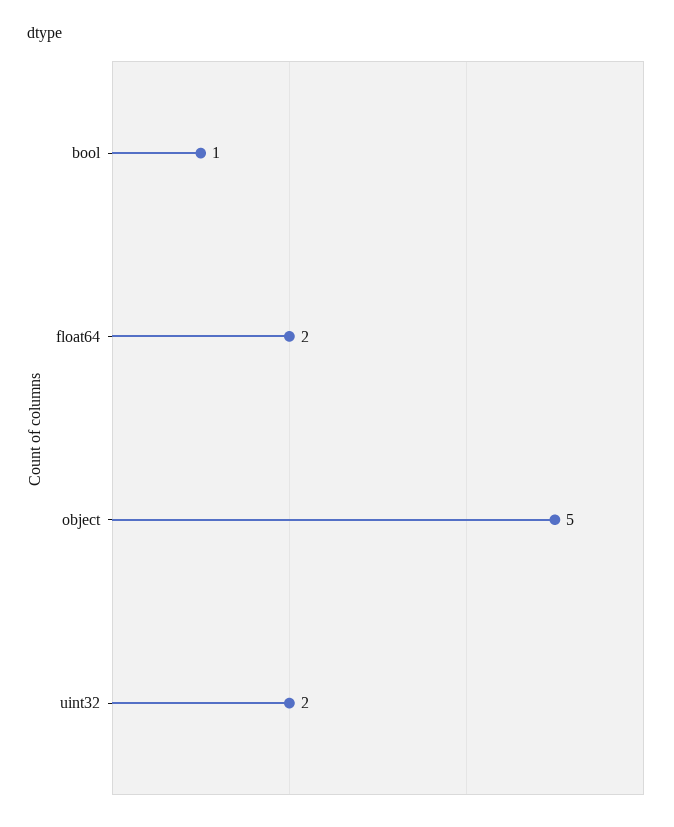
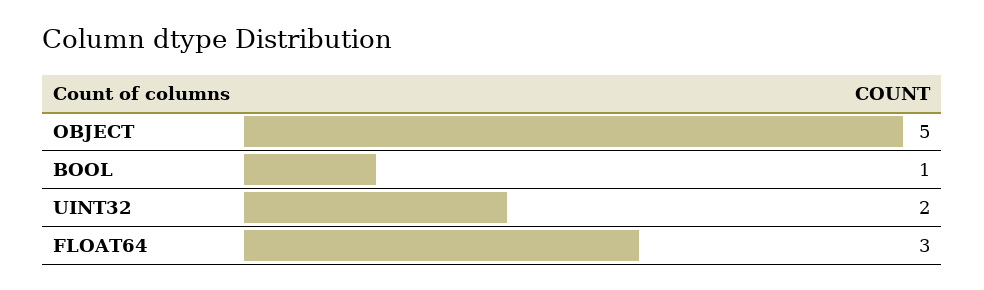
  {
    "bool": 1,
-   "float64": 2,
+   "float64": 3,
    "object": 5,
    "uint32": 2
  }

